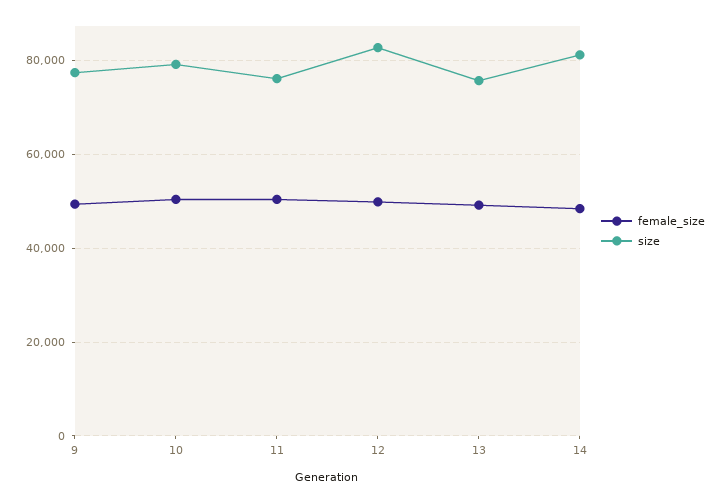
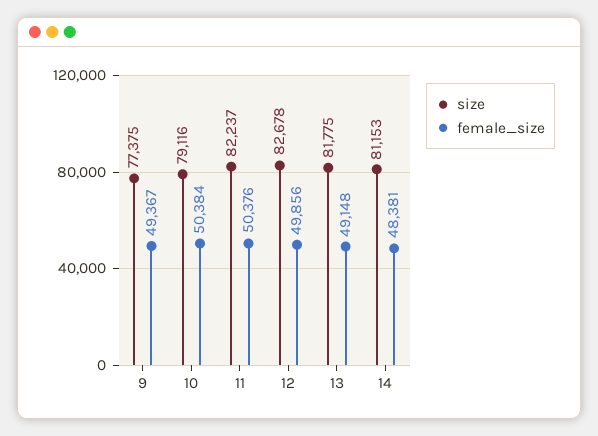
  {
    "female_size": {
      "9": 49367,
      "10": 50384,
      "11": 50376,
      "12": 49856,
      "13": 49148,
      "14": 48381
    },
    "size": {
      "9": 77375,
      "10": 79116,
-     "11": 76000,
+     "11": 82237,
      "12": 82678,
-     "13": 76000,
+     "13": 81775,
      "14": 81153
    }
  }

